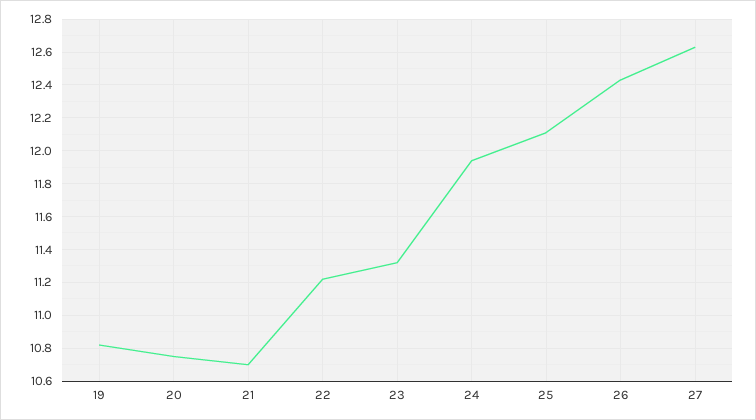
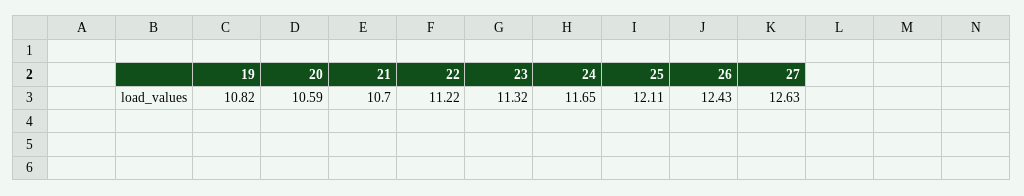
  {
    "19": 10.82,
-   "20": 10.75,
+   "20": 10.59,
    "21": 10.7,
    "22": 11.22,
    "23": 11.32,
-   "24": 11.95,
+   "24": 11.65,
    "25": 12.11,
    "26": 12.43,
    "27": 12.63
  }

